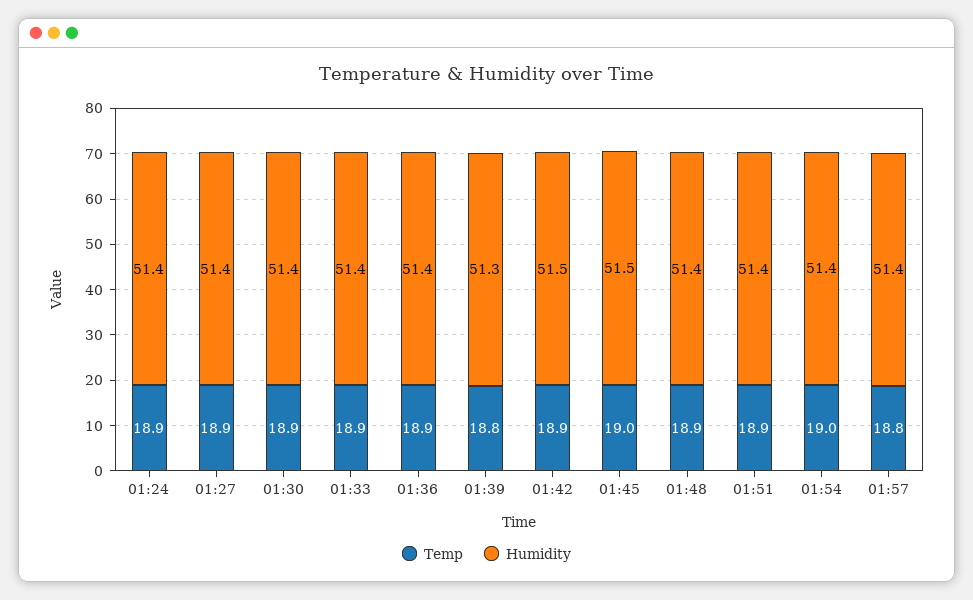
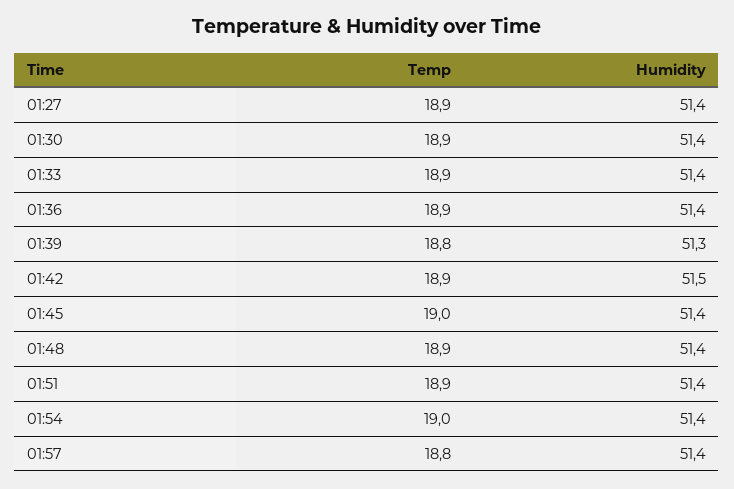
  {
    "Temp": {
-     "01:24": 18.9,
      "01:27": 18.9,
      "01:30": 18.9,
      "01:33": 18.9,
      "01:36": 18.9,
      "01:39": 18.8,
      "01:42": 18.9,
      "01:45": 19,
      "01:48": 18.9,
      "01:51": 18.9,
      "01:54": 19,
      "01:57": 18.8
    },
    "Humidity": {
-     "01:24": 51.4,
      "01:27": 51.4,
      "01:30": 51.4,
      "01:33": 51.4,
      "01:36": 51.4,
      "01:39": 51.3,
      "01:42": 51.5,
-     "01:45": 51.5,
+     "01:45": 51.4,
      "01:48": 51.4,
      "01:51": 51.4,
      "01:54": 51.4,
      "01:57": 51.4
    }
  }

